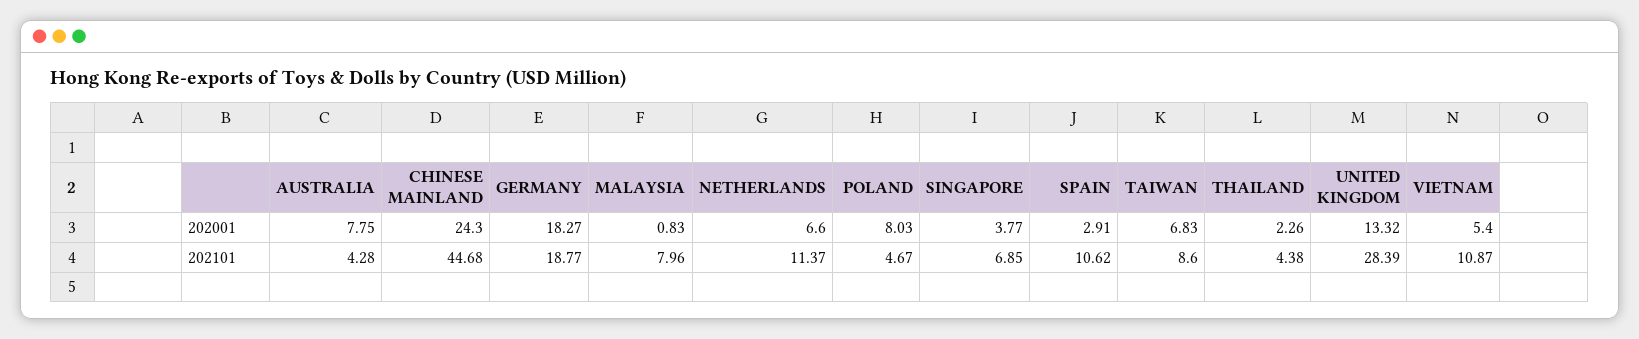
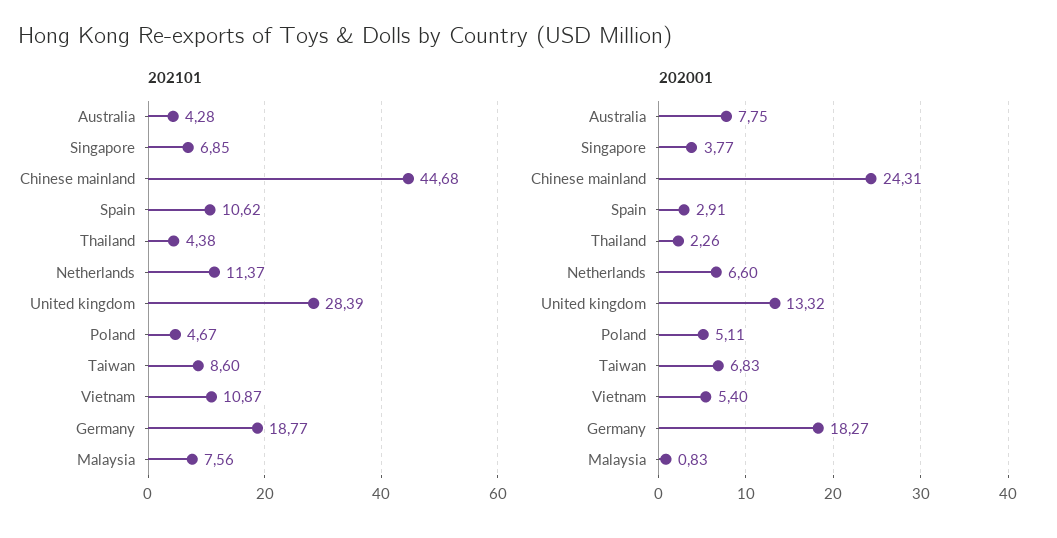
  {
    "202001": {
      "AUSTRALIA": 7.75,
-     "CHINESE MAINLAND": 24.3,
+     "CHINESE MAINLAND": 24.31,
      "GERMANY": 18.27,
      "MALAYSIA": 0.83,
      "NETHERLANDS": 6.6,
-     "POLAND": 8.03,
+     "POLAND": 5.11,
      "SINGAPORE": 3.77,
      "SPAIN": 2.91,
      "TAIWAN": 6.83,
      "THAILAND": 2.26,
      "UNITED KINGDOM": 13.32,
      "VIETNAM": 5.4
    },
    "202101": {
      "AUSTRALIA": 4.28,
      "CHINESE MAINLAND": 44.68,
      "GERMANY": 18.77,
-     "MALAYSIA": 7.96,
+     "MALAYSIA": 7.56,
      "NETHERLANDS": 11.37,
      "POLAND": 4.67,
      "SINGAPORE": 6.85,
      "SPAIN": 10.62,
      "TAIWAN": 8.6,
      "THAILAND": 4.38,
      "UNITED KINGDOM": 28.39,
      "VIETNAM": 10.87
    }
  }

